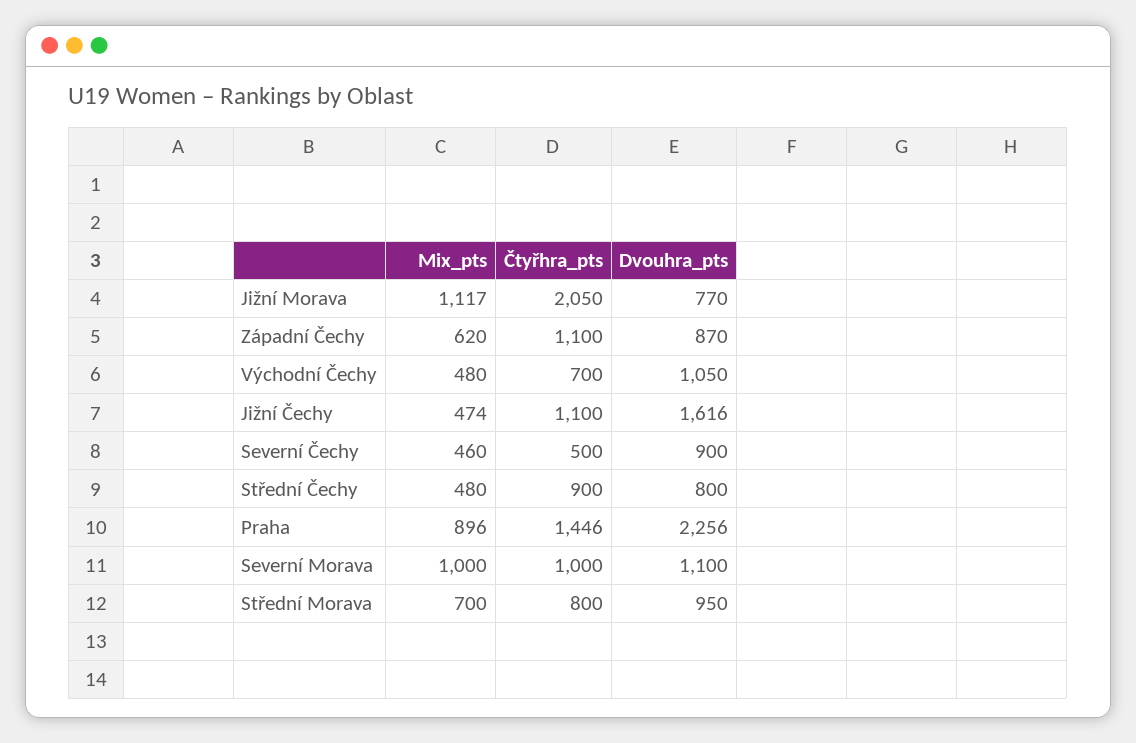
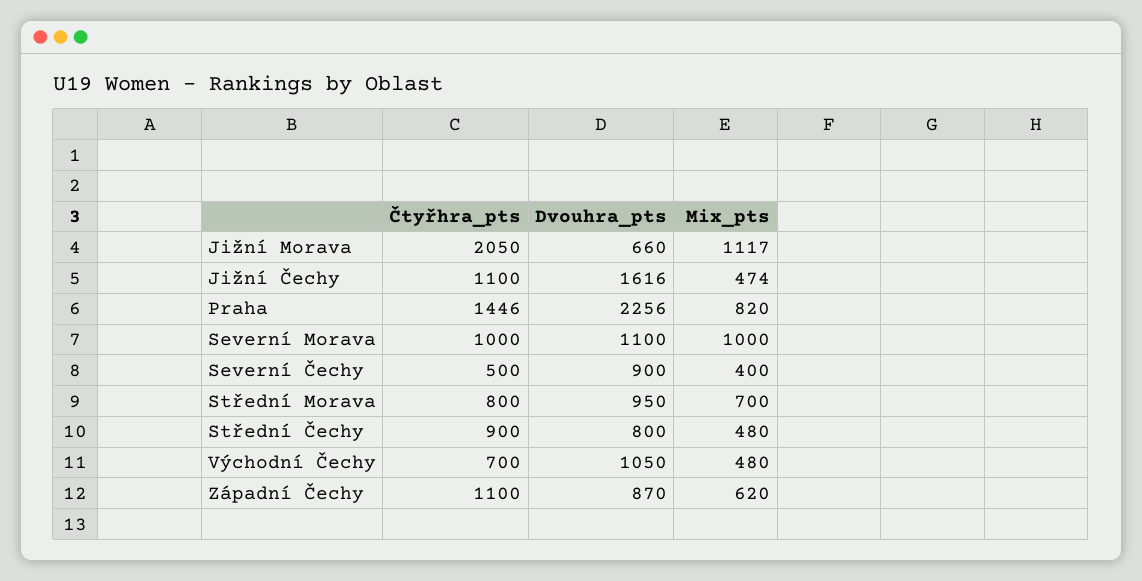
  {
    "Mix_pts": {
      "Jižní Morava": 1117,
      "Západní Čechy": 620,
      "Východní Čechy": 480,
      "Jižní Čechy": 474,
-     "Severní Čechy": 460,
+     "Severní Čechy": 400,
      "Střední Čechy": 480,
-     "Praha": 896,
+     "Praha": 820,
      "Severní Morava": 1000,
      "Střední Morava": 700
    },
    "Čtyřhra_pts": {
      "Jižní Morava": 2050,
      "Západní Čechy": 1100,
      "Východní Čechy": 700,
      "Jižní Čechy": 1100,
      "Severní Čechy": 500,
      "Střední Čechy": 900,
      "Praha": 1446,
      "Severní Morava": 1000,
      "Střední Morava": 800
    },
    "Dvouhra_pts": {
-     "Jižní Morava": 770,
+     "Jižní Morava": 660,
      "Západní Čechy": 870,
      "Východní Čechy": 1050,
      "Jižní Čechy": 1616,
      "Severní Čechy": 900,
      "Střední Čechy": 800,
      "Praha": 2256,
      "Severní Morava": 1100,
      "Střední Morava": 950
    }
  }

